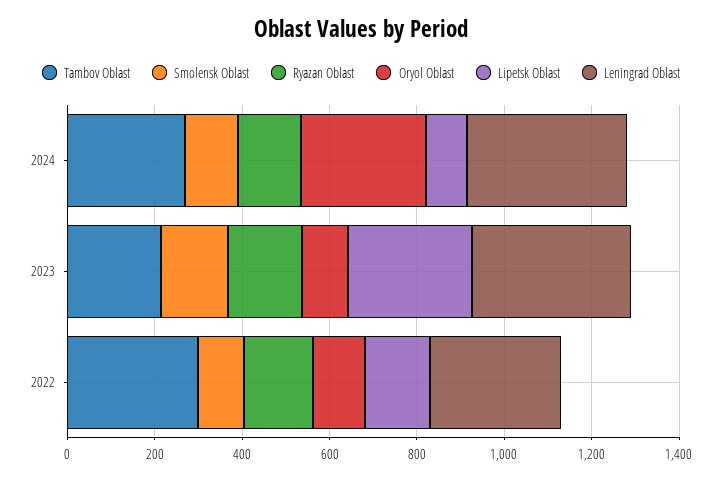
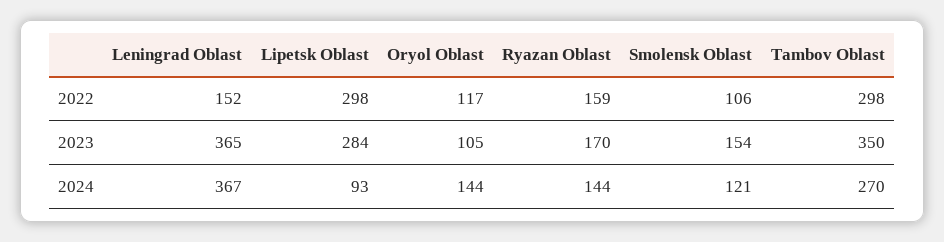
  {
    "Tambov Oblast": {
      "2024": 270,
-     "2023": 200,
+     "2023": 350,
      "2022": 298
    },
    "Smolensk Oblast": {
      "2024": 121,
      "2023": 154,
      "2022": 106
    },
    "Ryazan Oblast": {
      "2024": 144,
      "2023": 170,
      "2022": 159
    },
    "Oryol Oblast": {
-     "2024": 300,
+     "2024": 144,
      "2023": 105,
      "2022": 117
    },
    "Lipetsk Oblast": {
      "2024": 93,
      "2023": 284,
-     "2022": 150
+     "2022": 298
    },
    "Leningrad Oblast": {
      "2024": 367,
      "2023": 365,
-     "2022": 300
+     "2022": 152
    }
  }

